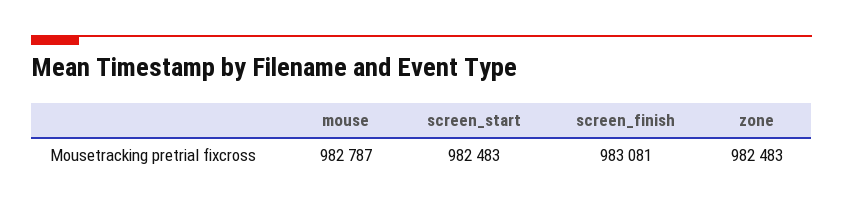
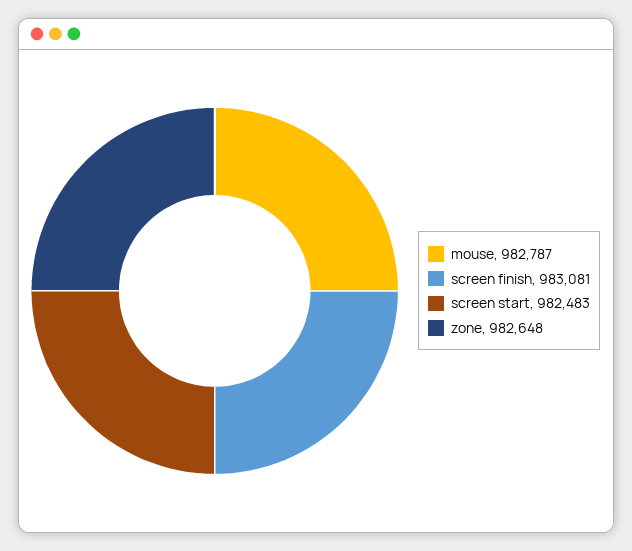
  {
    "mouse": 982787,
    "screen_start": 982483,
    "screen_finish": 983081,
-   "zone": 982483
+   "zone": 982648
  }

